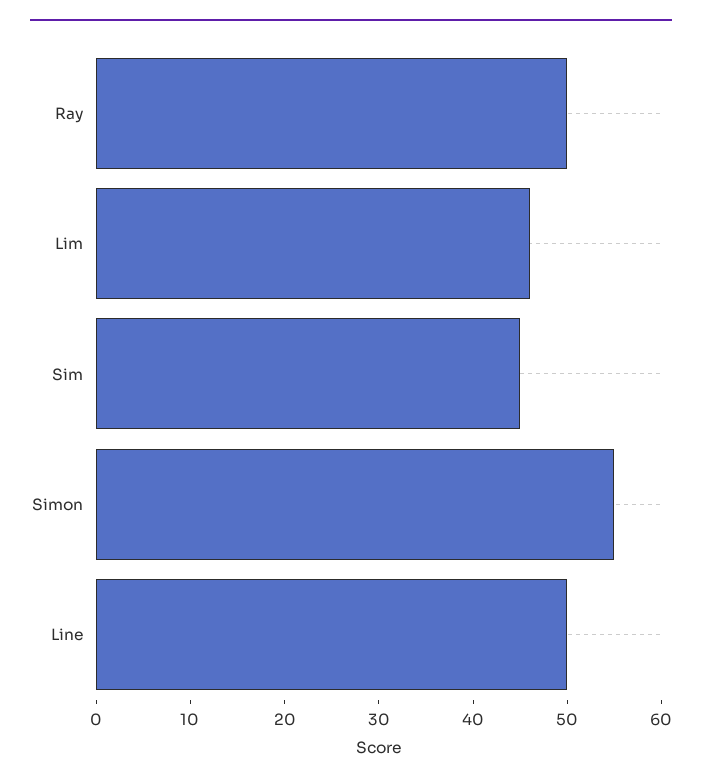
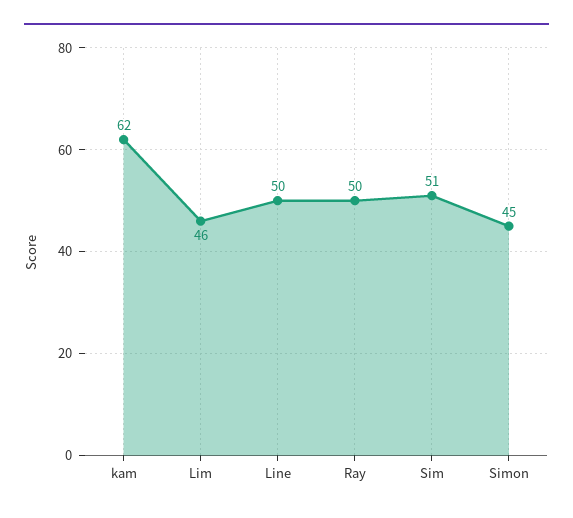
  {
    "Ray": 50,
    "Lim": 46,
-   "Sim": 45,
+   "Sim": 51,
-   "Simon": 55,
+   "Simon": 45,
-   "Line": 50
+   "Line": 50,
+   "kam": 62
  }

